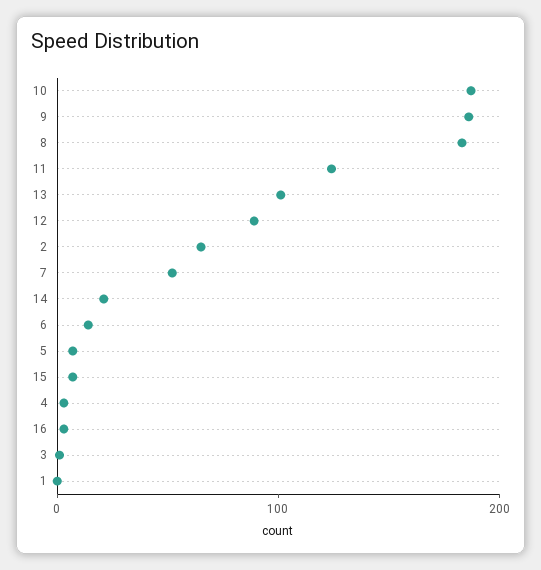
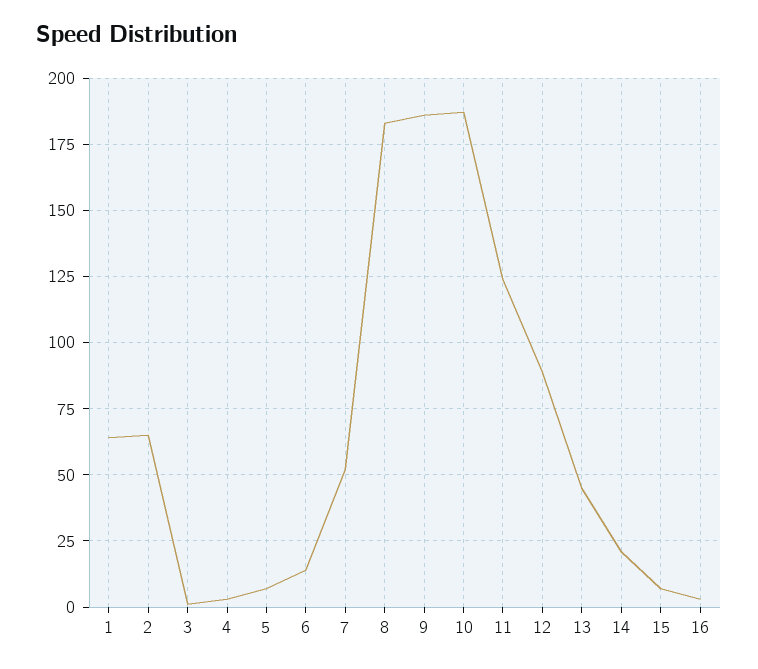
  {
    "10": 185,
    "9": 185,
    "8": 185,
    "11": 125,
-   "13": 100,
+   "13": 45,
    "12": 90,
    "2": 65,
    "7": 50,
    "14": 20,
    "6": 15,
    "5": 5,
    "15": 5,
    "4": 5,
    "16": 5,
    "3": 0,
-   "1": 0
+   "1": 65
  }

